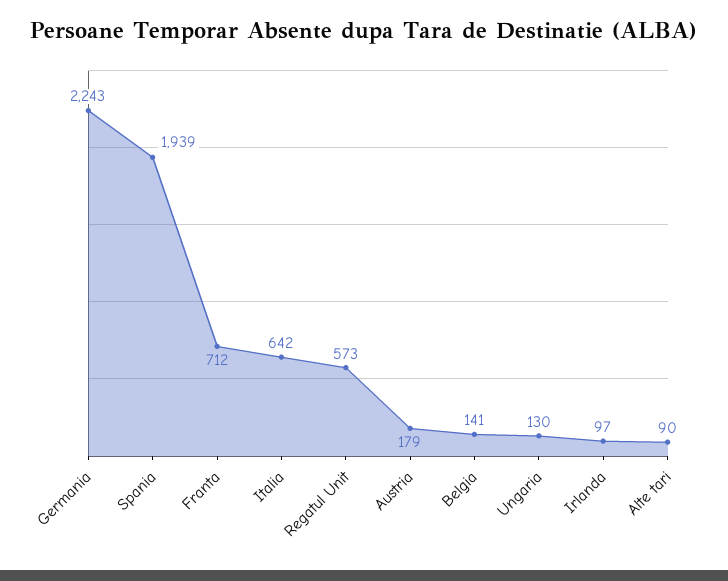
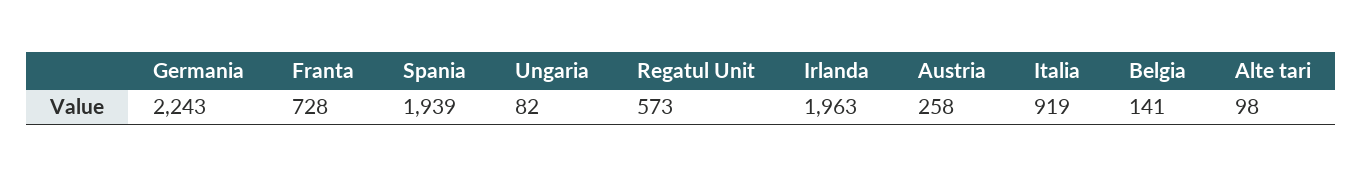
  {
    "Germania": 2243,
    "Spania": 1939,
-   "Franta": 712,
+   "Franta": 728,
-   "Italia": 642,
+   "Italia": 919,
    "Regatul Unit": 573,
-   "Austria": 179,
+   "Austria": 258,
    "Belgia": 141,
-   "Ungaria": 130,
+   "Ungaria": 82,
-   "Irlanda": 97,
+   "Irlanda": 1963,
-   "Alte tari": 90
+   "Alte tari": 98
  }

